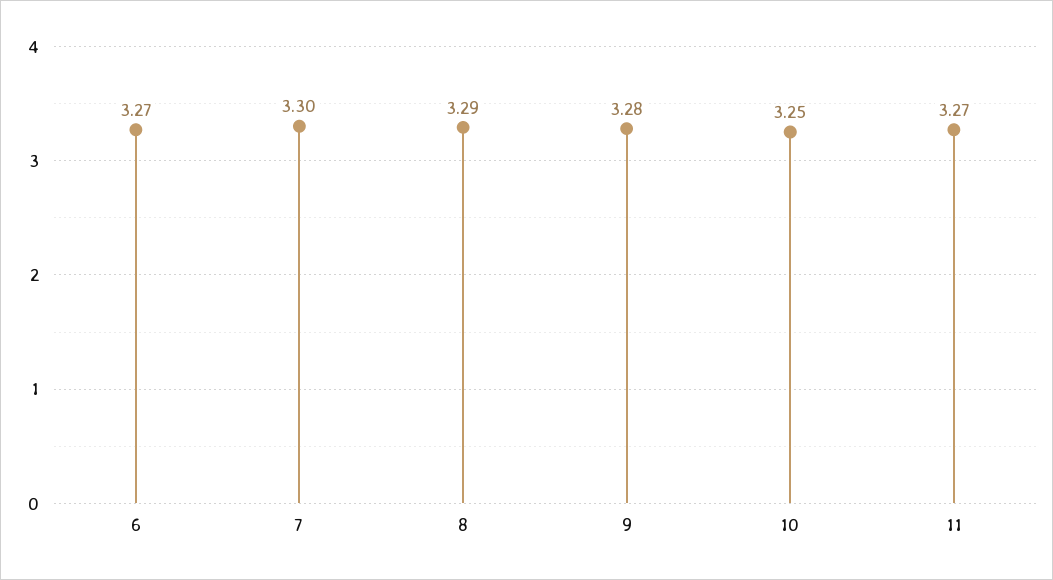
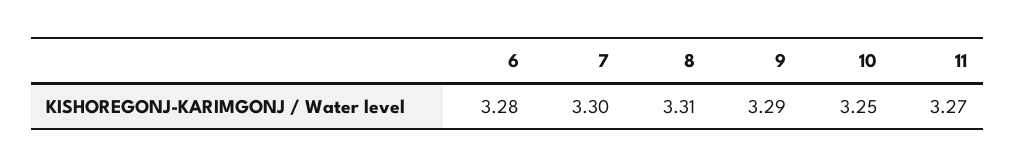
  {
-   "6": 3.27,
+   "6": 3.28,
    "7": 3.3,
-   "8": 3.29,
+   "8": 3.31,
-   "9": 3.28,
+   "9": 3.29,
    "10": 3.25,
    "11": 3.27
  }

